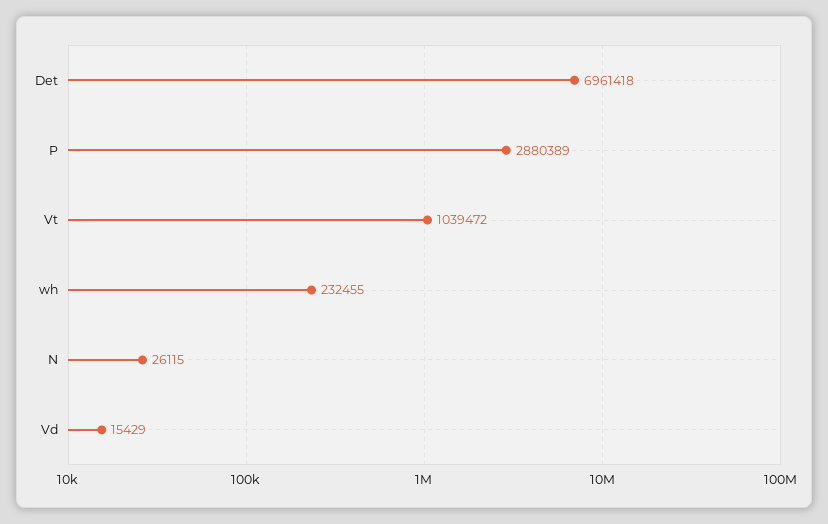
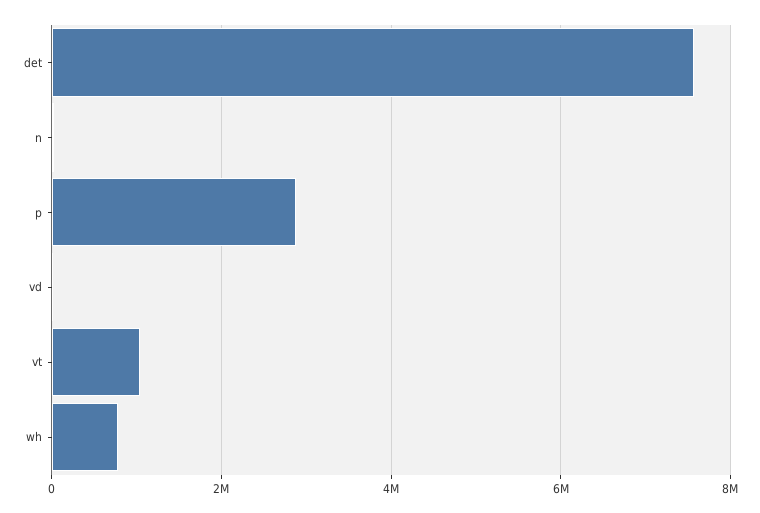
  {
-   "Det": 6961418,
+   "Det": 7600000,
    "P": 2880389,
    "Vt": 1039472,
-   "wh": 232455,
+   "wh": 800000,
    "N": 26115,
    "Vd": 15429
  }

